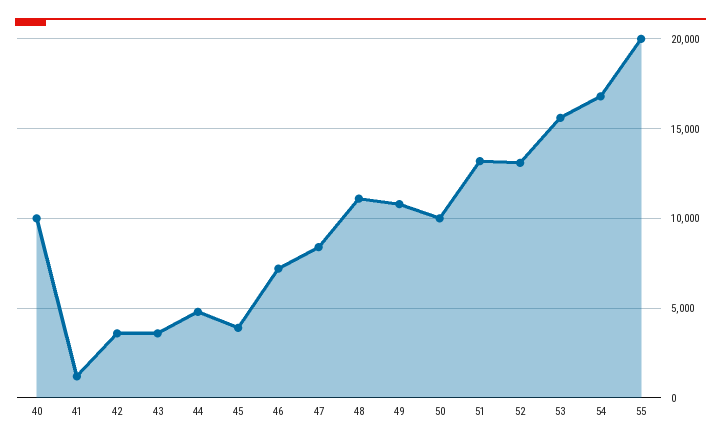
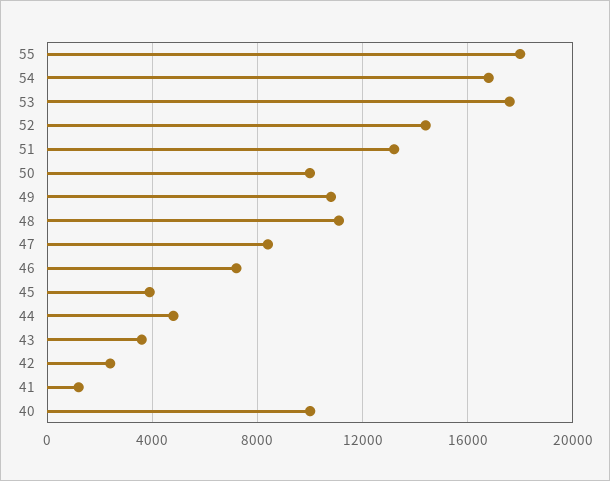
  {
    "40": 10000,
    "41": 1000,
-   "42": 3500,
+   "42": 2500,
    "43": 3500,
    "44": 5000,
    "45": 4000,
    "46": 7000,
    "47": 8500,
    "48": 11000,
    "49": 11000,
    "50": 10000,
    "51": 13000,
-   "52": 13000,
+   "52": 14500,
-   "53": 15500,
+   "53": 17500,
    "54": 17000,
-   "55": 20000
+   "55": 18000
  }

